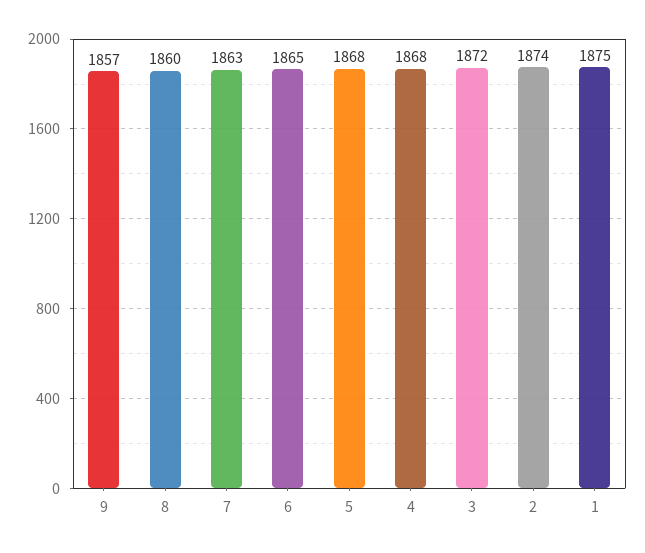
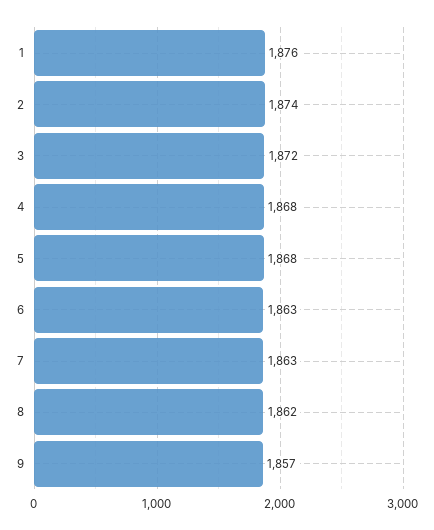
  {
    "9": 1857,
-   "8": 1860,
+   "8": 1862,
    "7": 1863,
-   "6": 1865,
+   "6": 1863,
    "5": 1868,
    "4": 1868,
    "3": 1872,
    "2": 1874,
-   "1": 1875
+   "1": 1876
  }

